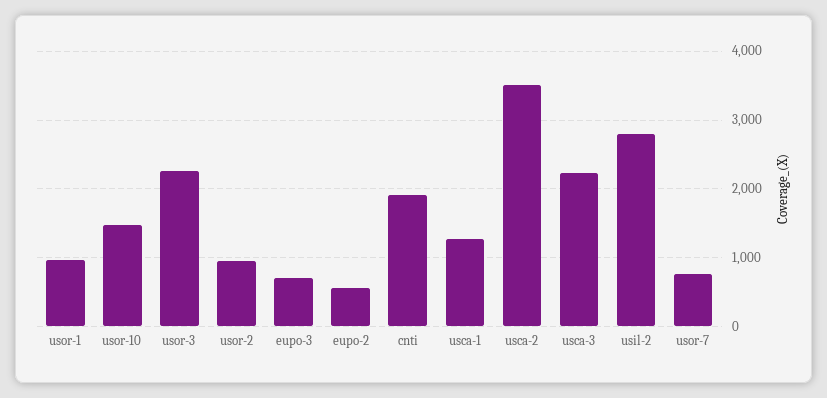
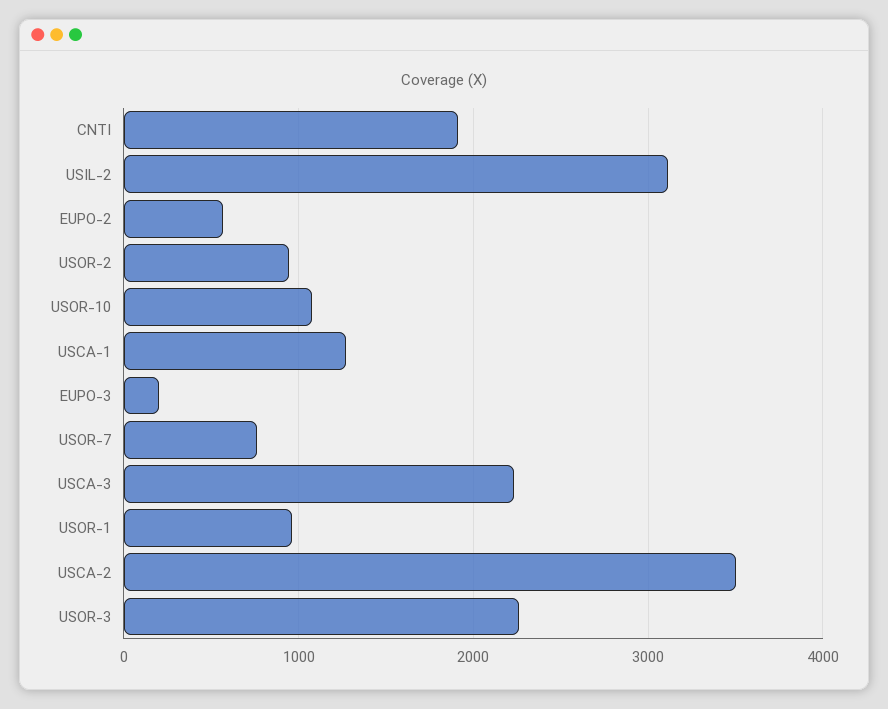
  {
    "usor-1": 1000,
-   "usor-10": 1500,
+   "usor-10": 1100,
    "usor-3": 2300,
    "usor-2": 900,
-   "eupo-3": 700,
+   "eupo-3": 200,
    "eupo-2": 600,
    "cnti": 1900,
    "usca-1": 1300,
    "usca-2": 3500,
    "usca-3": 2200,
-   "usil-2": 2800,
+   "usil-2": 3100,
    "usor-7": 800
  }

